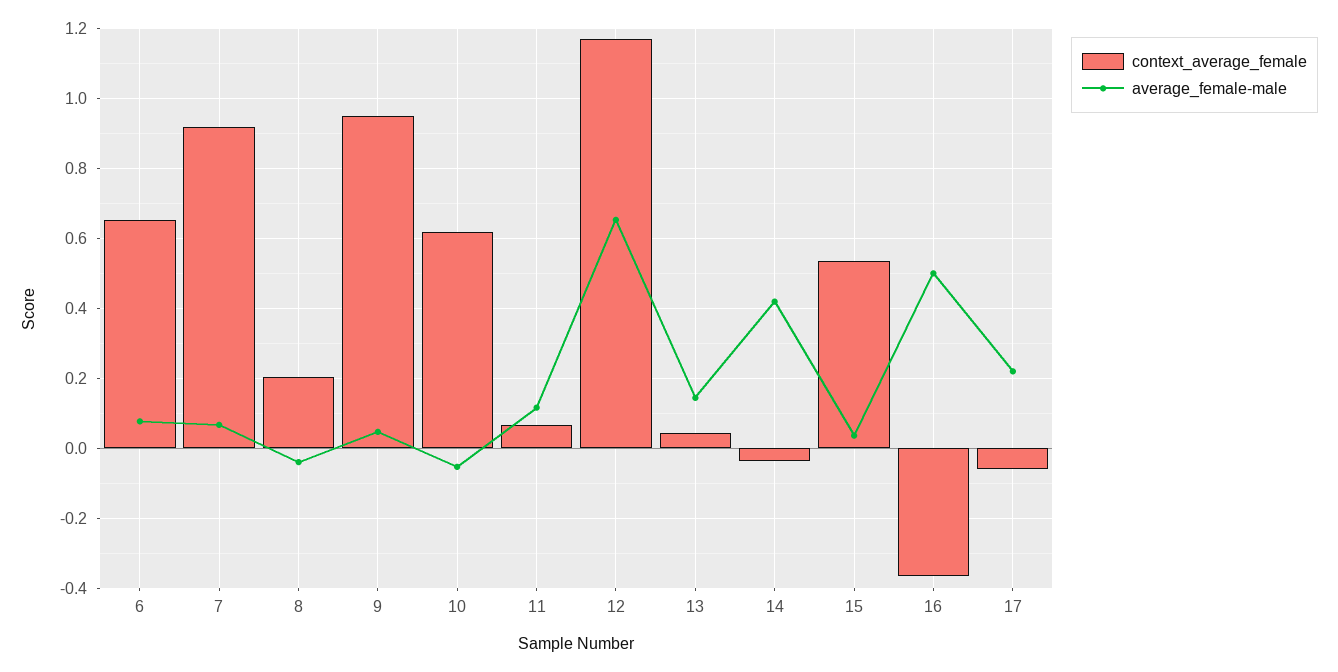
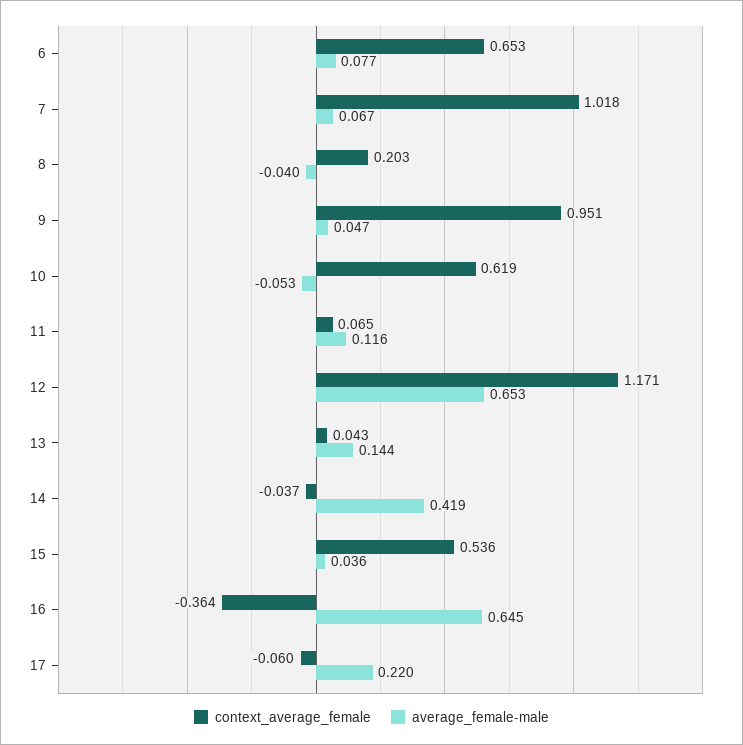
  {
    "context_average_female": {
      "6": 0.653,
-     "7": 0.92,
+     "7": 1.018,
      "8": 0.203,
      "9": 0.951,
      "10": 0.619,
      "11": 0.065,
      "12": 1.171,
      "13": 0.043,
      "14": -0.037,
      "15": 0.536,
      "16": -0.364,
      "17": -0.06
    },
    "average_female-male": {
      "6": 0.077,
      "7": 0.067,
      "8": -0.04,
      "9": 0.047,
      "10": -0.053,
      "11": 0.116,
      "12": 0.653,
      "13": 0.144,
      "14": 0.419,
      "15": 0.036,
-     "16": 0.5,
+     "16": 0.645,
      "17": 0.22
    }
  }

